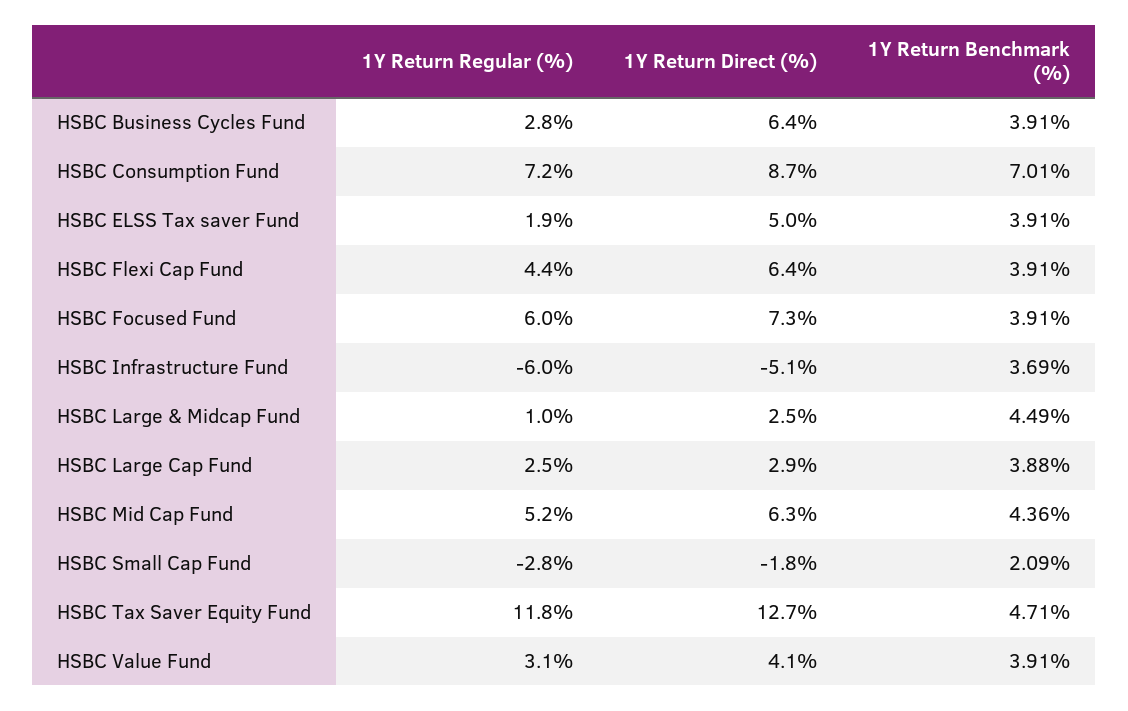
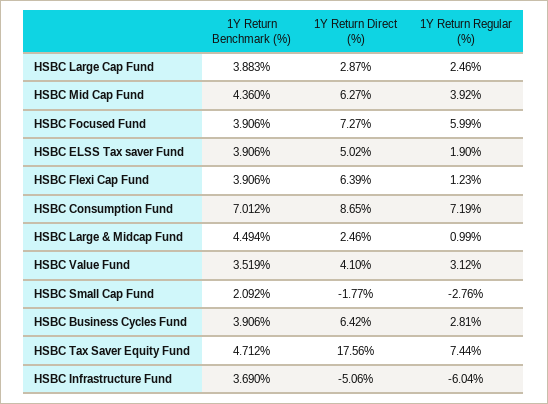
  {
    "1Y Return Regular (%)": {
      "HSBC Business Cycles Fund": 2.81,
      "HSBC Consumption Fund": 7.19,
      "HSBC ELSS Tax saver Fund": 1.9,
-     "HSBC Flexi Cap Fund": 4.4,
+     "HSBC Flexi Cap Fund": 1.23,
      "HSBC Focused Fund": 5.99,
      "HSBC Infrastructure Fund": -6.04,
      "HSBC Large & Midcap Fund": 0.99,
      "HSBC Large Cap Fund": 2.46,
-     "HSBC Mid Cap Fund": 5.2,
+     "HSBC Mid Cap Fund": 3.92,
      "HSBC Small Cap Fund": -2.76,
-     "HSBC Tax Saver Equity Fund": 11.8,
+     "HSBC Tax Saver Equity Fund": 7.44,
      "HSBC Value Fund": 3.12
    },
    "1Y Return Direct (%)": {
      "HSBC Business Cycles Fund": 6.42,
      "HSBC Consumption Fund": 8.65,
      "HSBC ELSS Tax saver Fund": 5.02,
      "HSBC Flexi Cap Fund": 6.39,
      "HSBC Focused Fund": 7.27,
      "HSBC Infrastructure Fund": -5.06,
      "HSBC Large & Midcap Fund": 2.46,
      "HSBC Large Cap Fund": 2.87,
      "HSBC Mid Cap Fund": 6.27,
      "HSBC Small Cap Fund": -1.77,
-     "HSBC Tax Saver Equity Fund": 12.7,
+     "HSBC Tax Saver Equity Fund": 17.56,
      "HSBC Value Fund": 4.1
    },
    "1Y Return Benchmark (%)": {
      "HSBC Business Cycles Fund": 3.906,
      "HSBC Consumption Fund": 7.012,
      "HSBC ELSS Tax saver Fund": 3.906,
      "HSBC Flexi Cap Fund": 3.906,
      "HSBC Focused Fund": 3.906,
      "HSBC Infrastructure Fund": 3.69,
      "HSBC Large & Midcap Fund": 4.494,
      "HSBC Large Cap Fund": 3.883,
      "HSBC Mid Cap Fund": 4.36,
      "HSBC Small Cap Fund": 2.092,
      "HSBC Tax Saver Equity Fund": 4.712,
-     "HSBC Value Fund": 3.91
+     "HSBC Value Fund": 3.519
    }
  }

